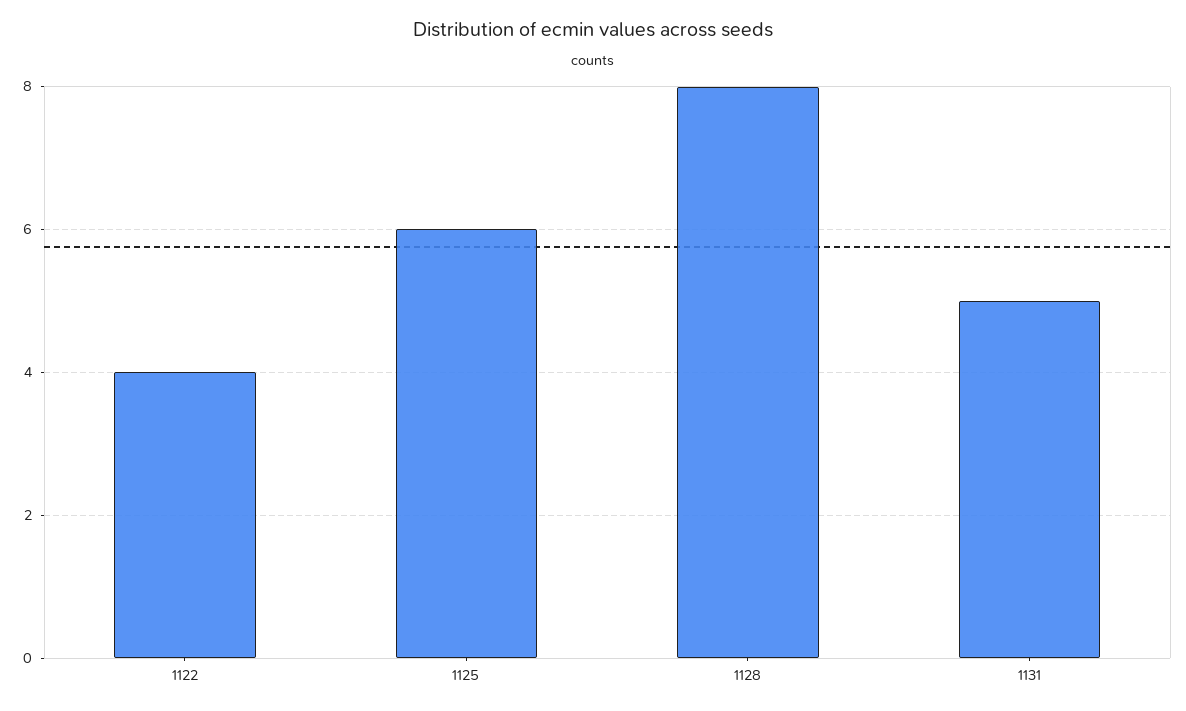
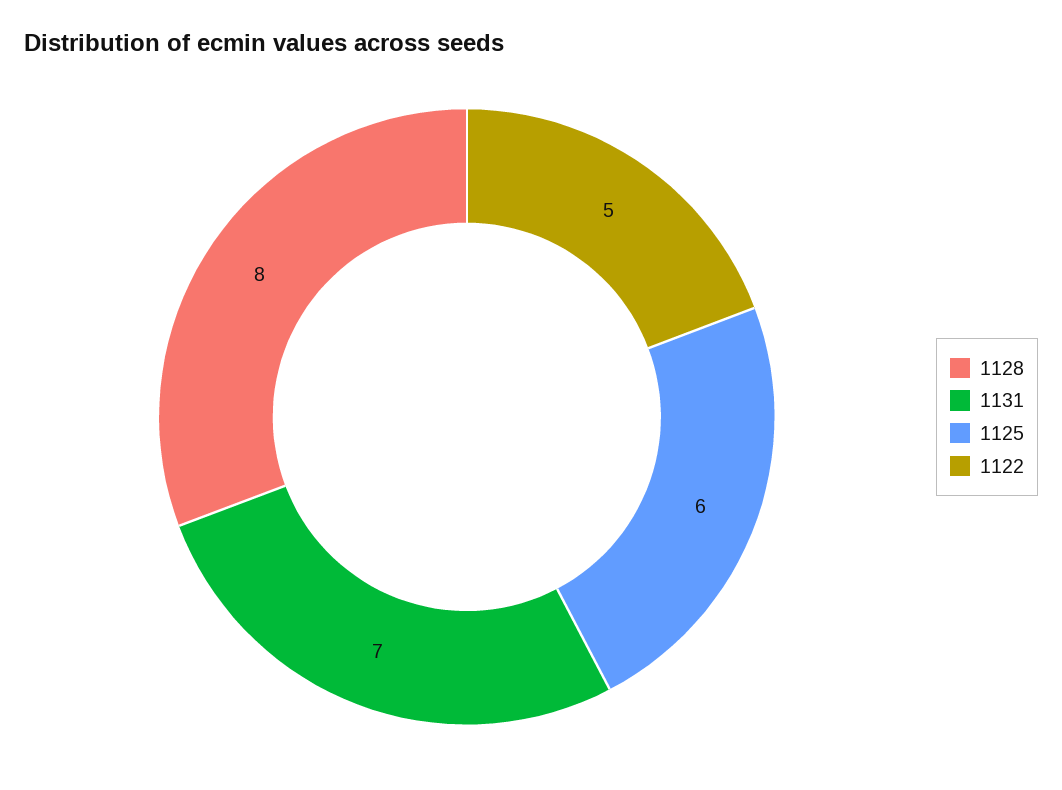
  {
-   "1122": 4,
+   "1122": 5,
    "1125": 6,
    "1128": 8,
-   "1131": 5
+   "1131": 7
  }

